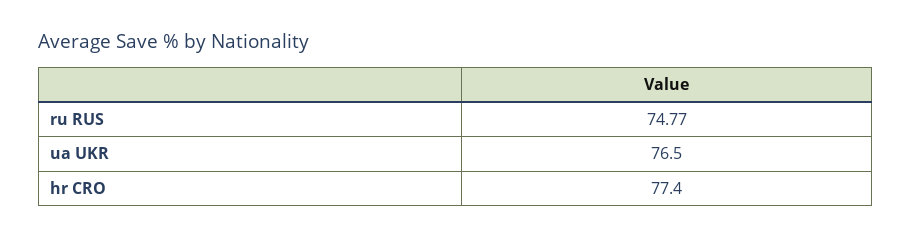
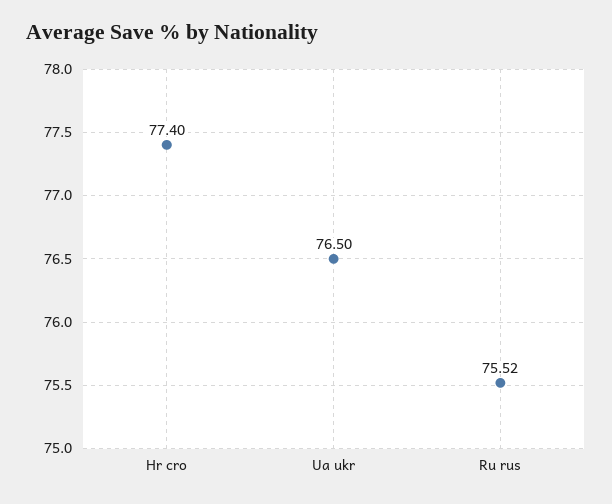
  {
-   "ru RUS": 74.77,
+   "ru RUS": 75.52,
    "ua UKR": 76.5,
    "hr CRO": 77.4
  }

